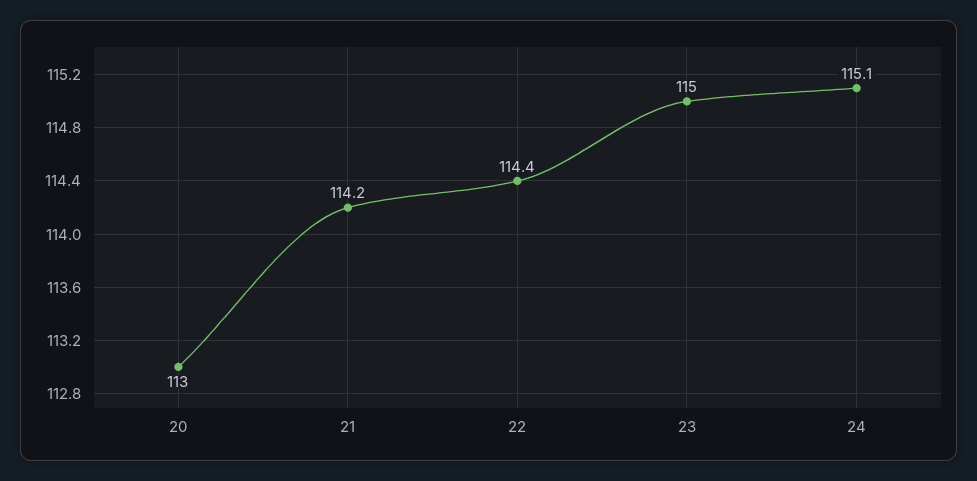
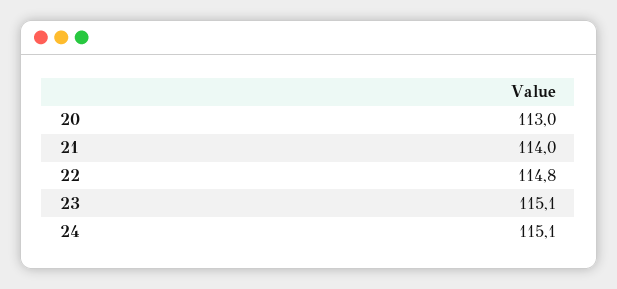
  {
    "20": 113,
-   "21": 114.2,
+   "21": 114,
-   "22": 114.4,
+   "22": 114.8,
-   "23": 115,
+   "23": 115.1,
    "24": 115.1
  }

